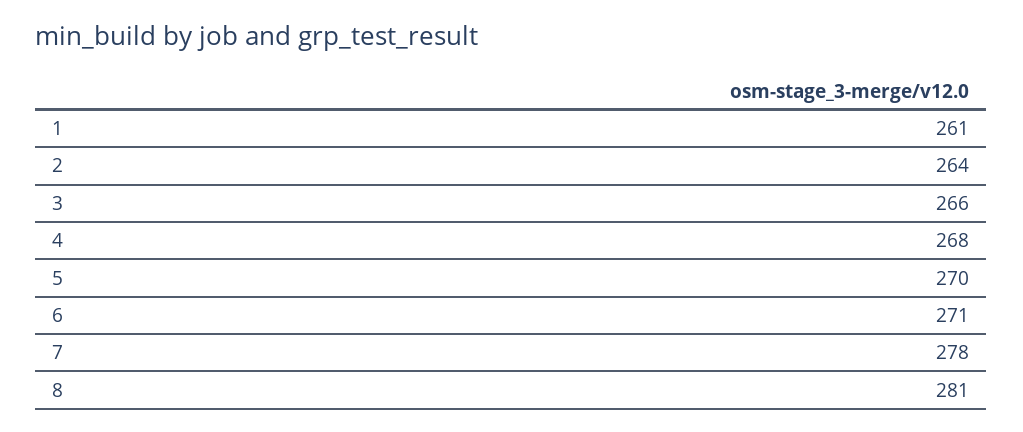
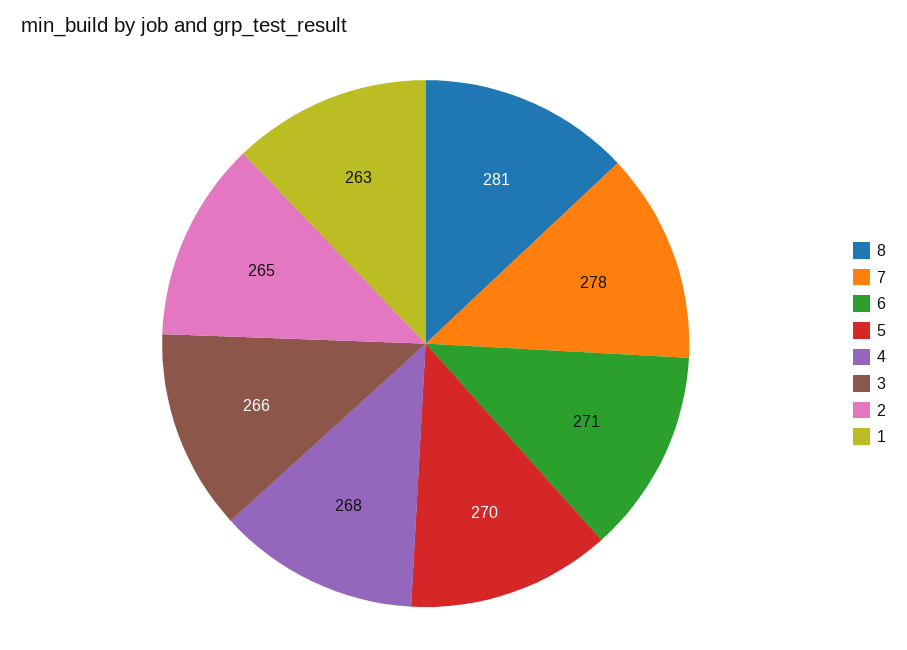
  {
-   "1": 261,
+   "1": 263,
-   "2": 264,
+   "2": 265,
    "3": 266,
    "4": 268,
    "5": 270,
    "6": 271,
    "7": 278,
    "8": 281
  }

